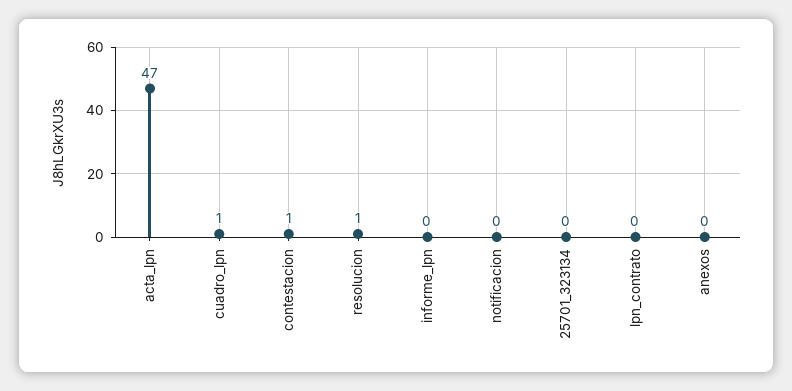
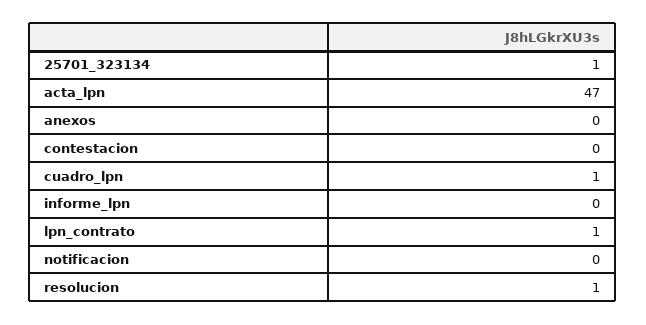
  {
    "acta_lpn": 47,
    "cuadro_lpn": 1,
-   "contestacion": 1,
+   "contestacion": 0,
    "resolucion": 1,
    "informe_lpn": 0,
    "notificacion": 0,
-   "25701_323134": 0,
+   "25701_323134": 1,
-   "lpn_contrato": 0,
+   "lpn_contrato": 1,
    "anexos": 0
  }

